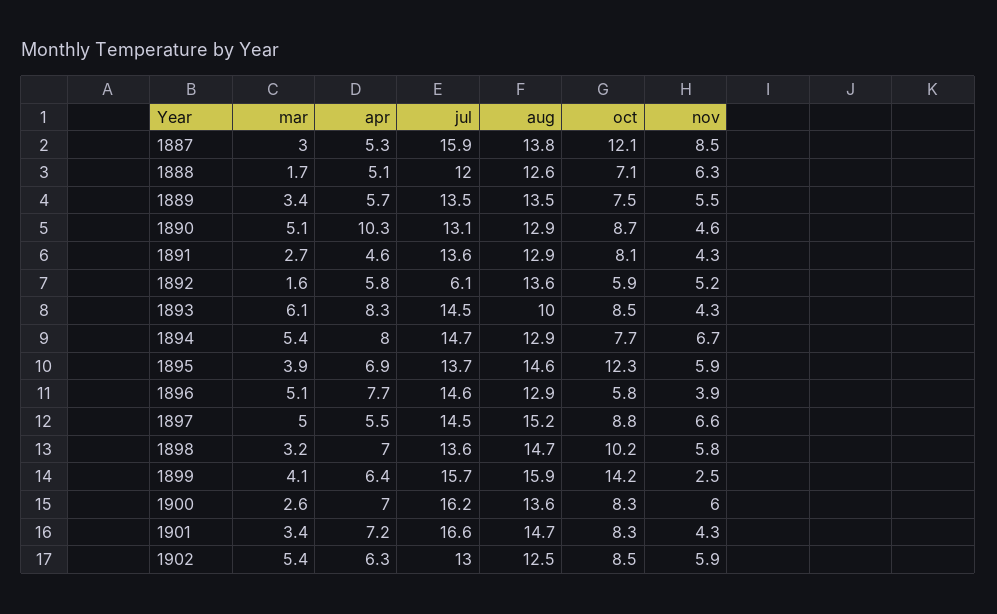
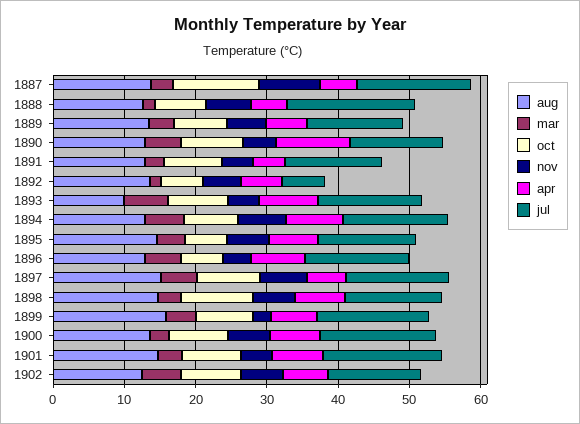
  {
    "mar": {
      "1887": 3,
      "1888": 1.7,
      "1889": 3.4,
      "1890": 5.1,
      "1891": 2.7,
      "1892": 1.6,
      "1893": 6.1,
      "1894": 5.4,
      "1895": 3.9,
      "1896": 5.1,
      "1897": 5,
      "1898": 3.2,
      "1899": 4.1,
      "1900": 2.6,
      "1901": 3.4,
      "1902": 5.4
    },
    "apr": {
      "1887": 5.3,
      "1888": 5.1,
      "1889": 5.7,
      "1890": 10.3,
      "1891": 4.6,
      "1892": 5.8,
      "1893": 8.3,
      "1894": 8,
      "1895": 6.9,
      "1896": 7.7,
      "1897": 5.5,
      "1898": 7,
      "1899": 6.4,
      "1900": 7,
      "1901": 7.2,
      "1902": 6.3
    },
    "jul": {
      "1887": 15.9,
-     "1888": 12,
+     "1888": 18,
      "1889": 13.5,
      "1890": 13.1,
      "1891": 13.6,
      "1892": 6.1,
      "1893": 14.5,
      "1894": 14.7,
      "1895": 13.7,
      "1896": 14.6,
      "1897": 14.5,
      "1898": 13.6,
      "1899": 15.7,
      "1900": 16.2,
      "1901": 16.6,
      "1902": 13
    },
    "aug": {
      "1887": 13.8,
      "1888": 12.6,
      "1889": 13.5,
      "1890": 12.9,
      "1891": 12.9,
      "1892": 13.6,
      "1893": 10,
      "1894": 12.9,
      "1895": 14.6,
      "1896": 12.9,
      "1897": 15.2,
      "1898": 14.7,
      "1899": 15.9,
      "1900": 13.6,
      "1901": 14.7,
      "1902": 12.5
    },
    "oct": {
      "1887": 12.1,
      "1888": 7.1,
      "1889": 7.5,
      "1890": 8.7,
      "1891": 8.1,
      "1892": 5.9,
      "1893": 8.5,
      "1894": 7.7,
-     "1895": 12.3,
+     "1895": 6,
      "1896": 5.8,
      "1897": 8.8,
      "1898": 10.2,
-     "1899": 14.2,
+     "1899": 8,
      "1900": 8.3,
      "1901": 8.3,
      "1902": 8.5
    },
    "nov": {
      "1887": 8.5,
      "1888": 6.3,
      "1889": 5.5,
      "1890": 4.6,
      "1891": 4.3,
      "1892": 5.2,
      "1893": 4.3,
      "1894": 6.7,
      "1895": 5.9,
      "1896": 3.9,
      "1897": 6.6,
      "1898": 5.8,
      "1899": 2.5,
      "1900": 6,
      "1901": 4.3,
      "1902": 5.9
    }
  }

